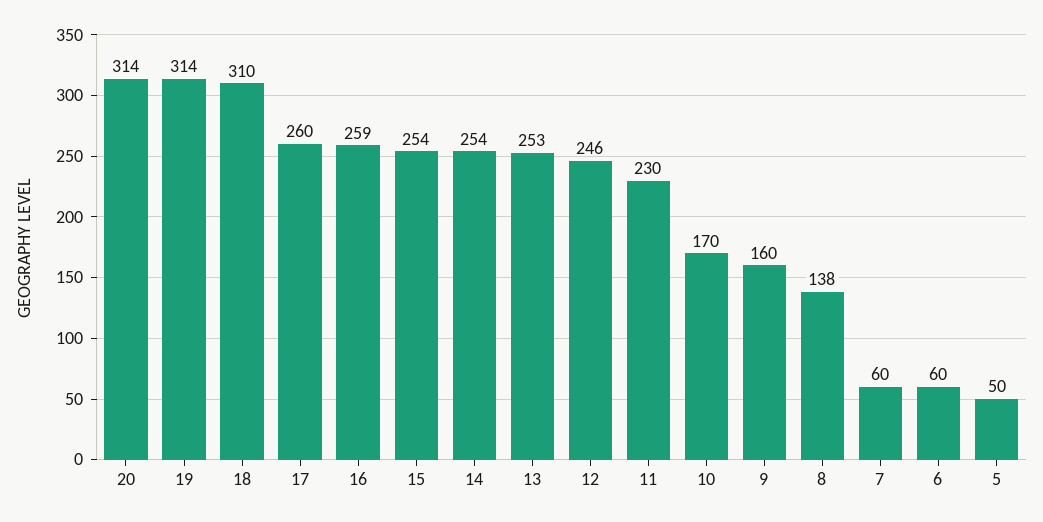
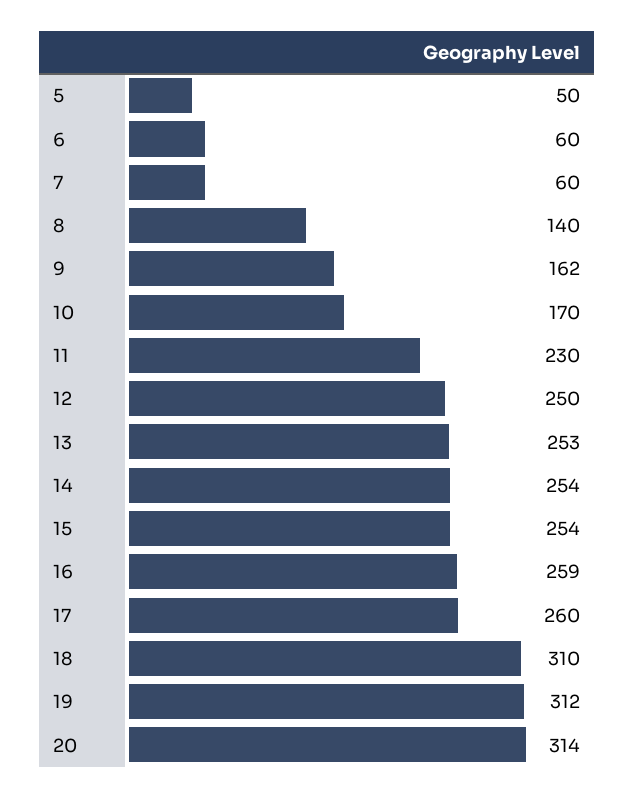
  {
    "20": 314,
-   "19": 314,
+   "19": 312,
    "18": 310,
    "17": 260,
    "16": 259,
    "15": 254,
    "14": 254,
    "13": 253,
-   "12": 246,
+   "12": 250,
    "11": 230,
    "10": 170,
-   "9": 160,
+   "9": 162,
-   "8": 138,
+   "8": 140,
    "7": 60,
    "6": 60,
    "5": 50
  }

